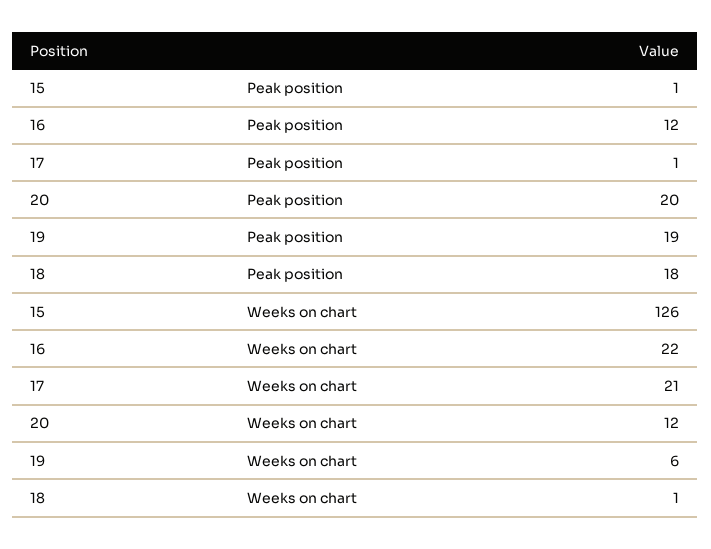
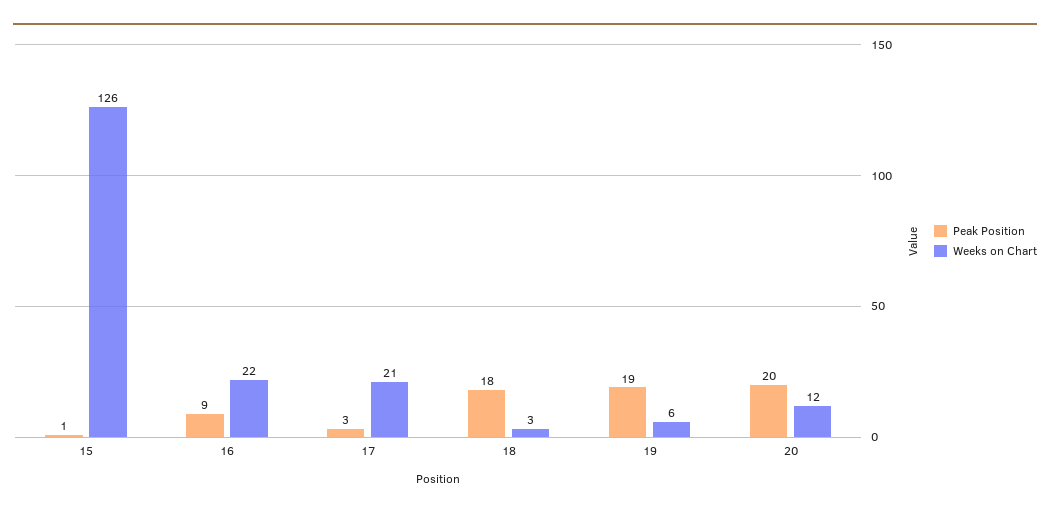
  {
    "Peak position": {
      "15": 1,
-     "16": 12,
+     "16": 9,
-     "17": 1,
+     "17": 3,
      "20": 20,
      "19": 19,
      "18": 18
    },
    "Weeks on chart": {
      "15": 126,
      "16": 22,
      "17": 21,
      "20": 12,
      "19": 6,
-     "18": 1
+     "18": 3
    }
  }

